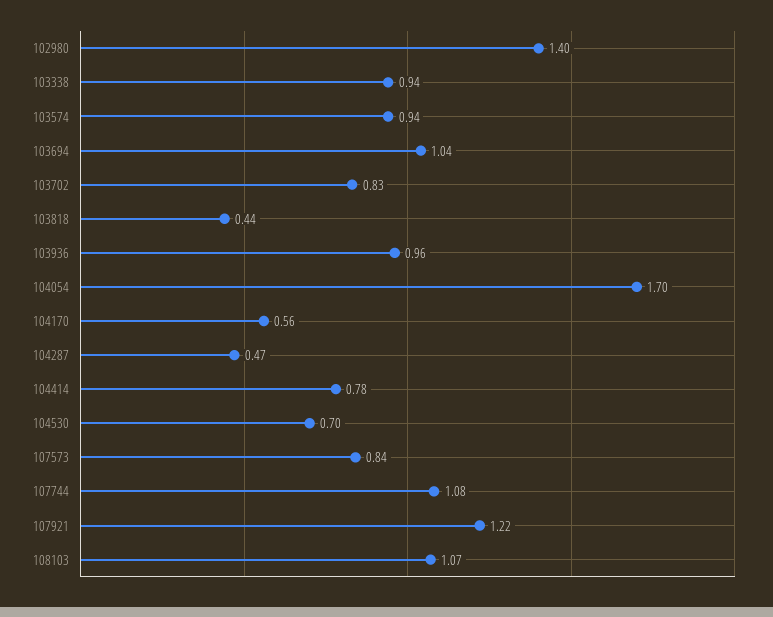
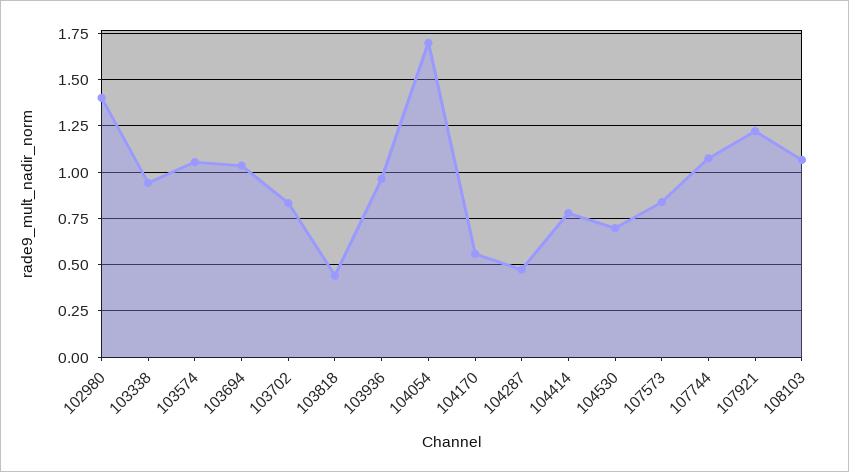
  {
    "102980": 1.4,
    "103338": 0.94,
-   "103574": 0.94,
+   "103574": 1.05,
    "103694": 1.04,
    "103702": 0.83,
    "103818": 0.44,
    "103936": 0.96,
    "104054": 1.7,
    "104170": 0.56,
    "104287": 0.47,
    "104414": 0.78,
    "104530": 0.7,
    "107573": 0.84,
    "107744": 1.08,
    "107921": 1.22,
    "108103": 1.07
  }

